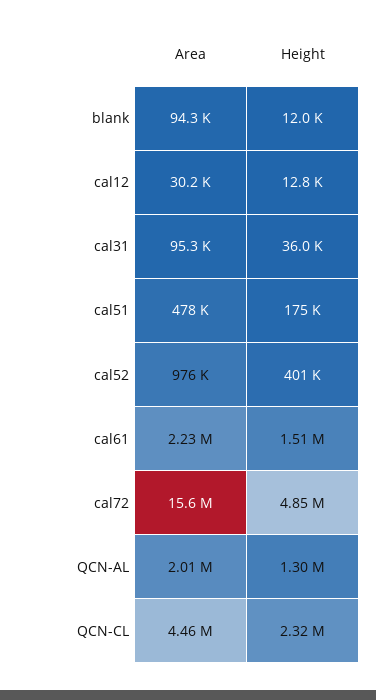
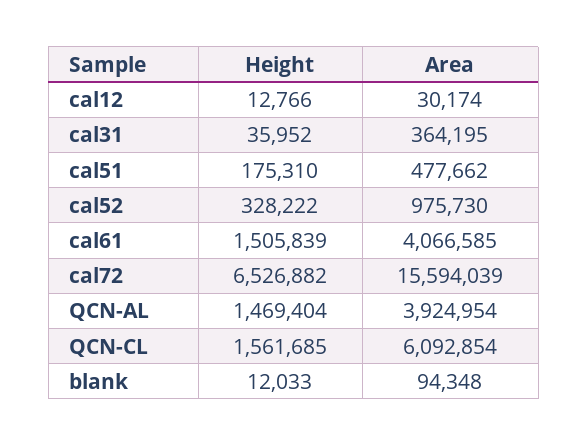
  {
    "Area": {
      "blank": 94348,
      "cal12": 30174,
-     "cal31": 95300,
+     "cal31": 364195,
      "cal51": 477662,
      "cal52": 975730,
-     "cal61": 2230000,
+     "cal61": 4066585,
      "cal72": 15594039,
-     "QCN-AL": 2010000,
+     "QCN-AL": 3924954,
-     "QCN-CL": 4460000
+     "QCN-CL": 6092854
    },
    "Height": {
      "blank": 12033,
      "cal12": 12766,
      "cal31": 35952,
      "cal51": 175310,
-     "cal52": 401000,
+     "cal52": 328222,
      "cal61": 1505839,
-     "cal72": 4850000,
+     "cal72": 6526882,
-     "QCN-AL": 1300000,
+     "QCN-AL": 1469404,
-     "QCN-CL": 2320000
+     "QCN-CL": 1561685
    }
  }

